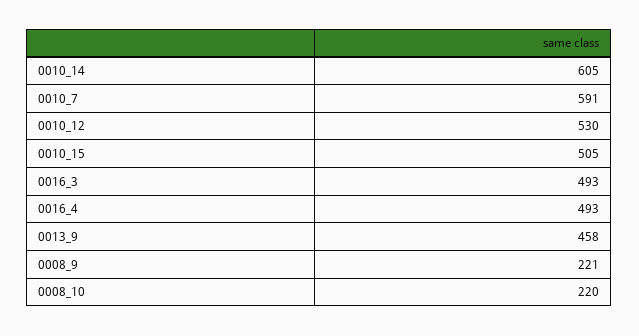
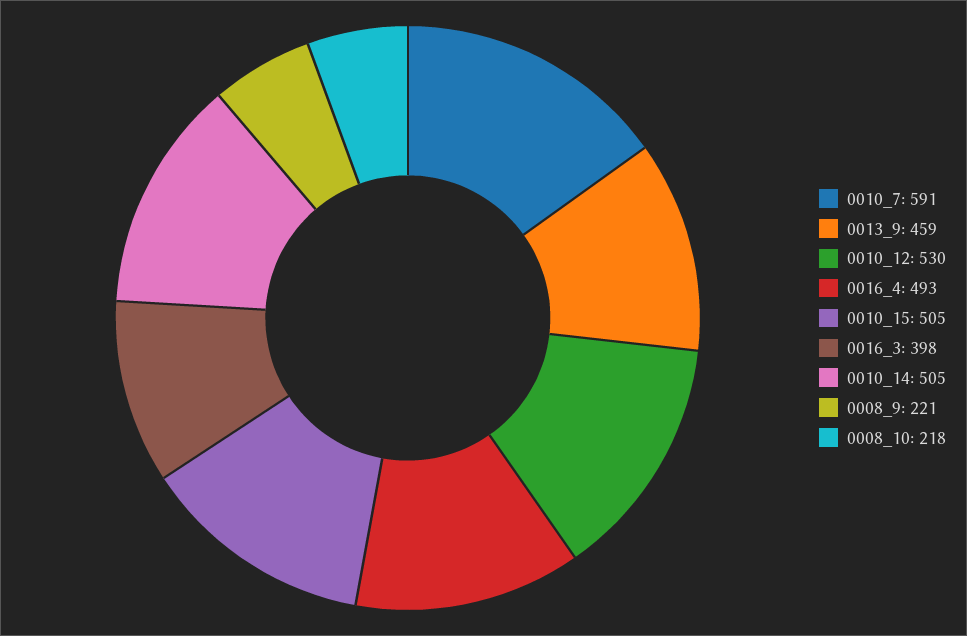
  {
-   "0010_14": 605,
+   "0010_14": 505,
    "0010_7": 591,
    "0010_12": 530,
    "0010_15": 505,
-   "0016_3": 493,
+   "0016_3": 398,
    "0016_4": 493,
-   "0013_9": 458,
+   "0013_9": 459,
    "0008_9": 221,
-   "0008_10": 220
+   "0008_10": 218
  }

